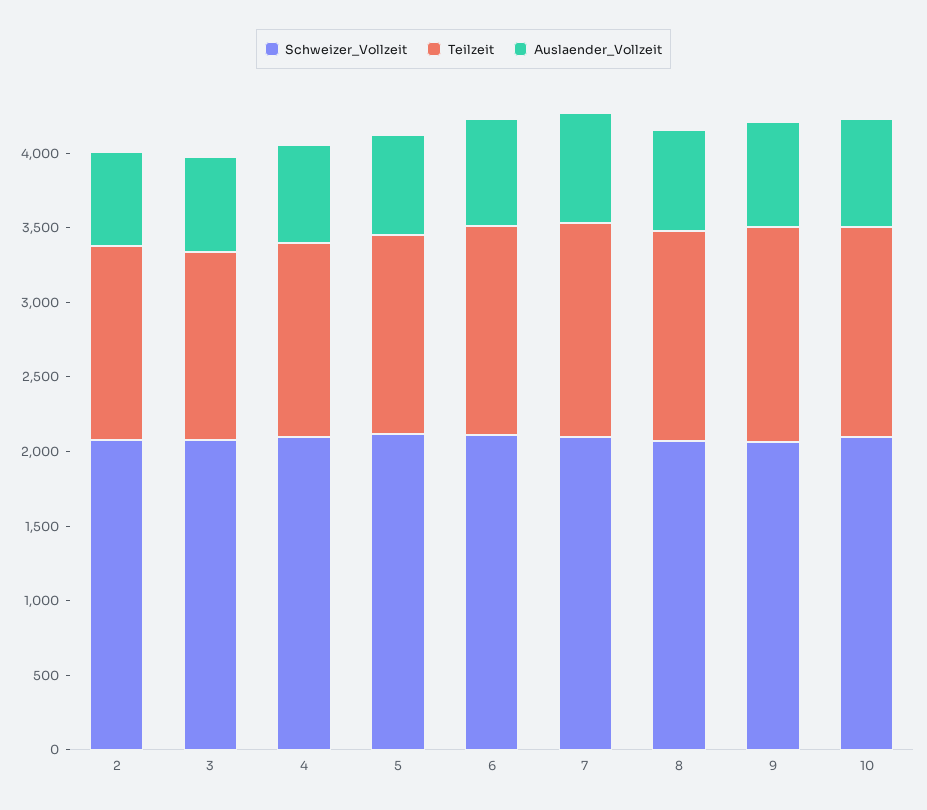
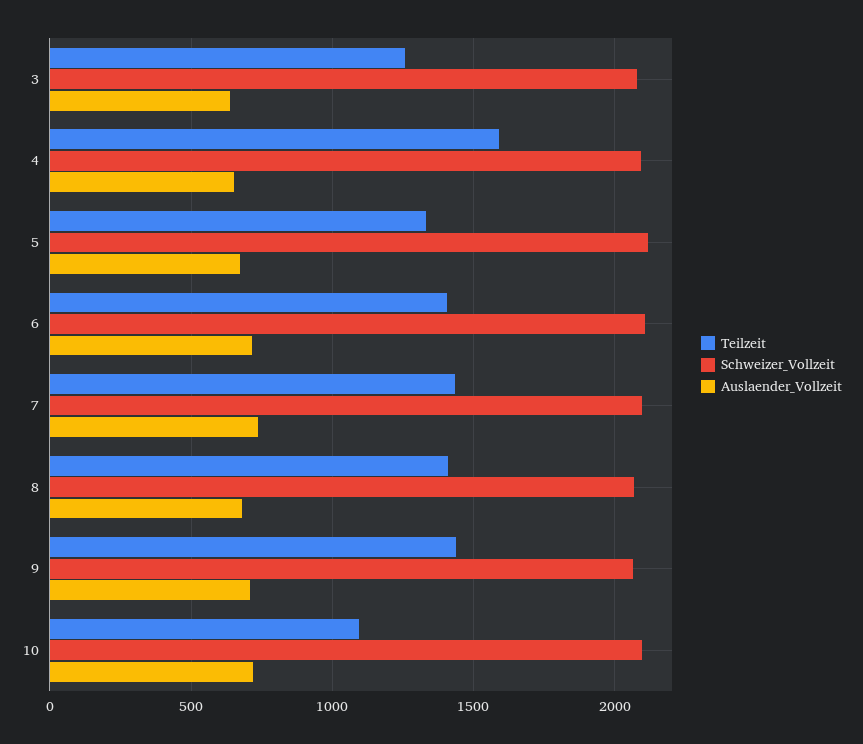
  {
    "Schweizer_Vollzeit": {
-     "2": 2100,
      "3": 2100,
      "4": 2100,
      "5": 2100,
      "6": 2100,
      "7": 2100,
      "8": 2050,
      "9": 2050,
      "10": 2100
    },
    "Teilzeit": {
-     "2": 1300,
      "3": 1250,
-     "4": 1300,
+     "4": 1600,
      "5": 1350,
      "6": 1400,
      "7": 1450,
      "8": 1400,
      "9": 1450,
-     "10": 1400
+     "10": 1100
    },
    "Auslaender_Vollzeit": {
-     "2": 600,
      "3": 650,
      "4": 650,
      "5": 650,
      "6": 700,
      "7": 750,
      "8": 700,
      "9": 700,
      "10": 700
    }
  }

